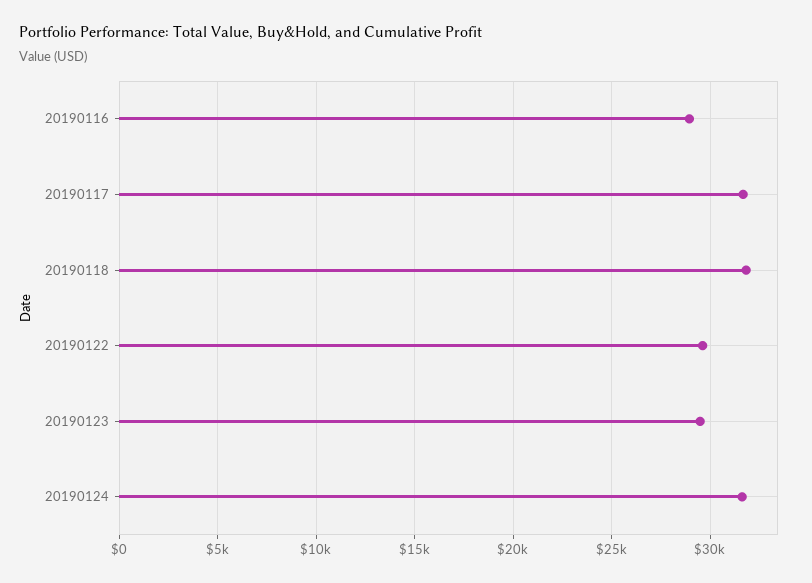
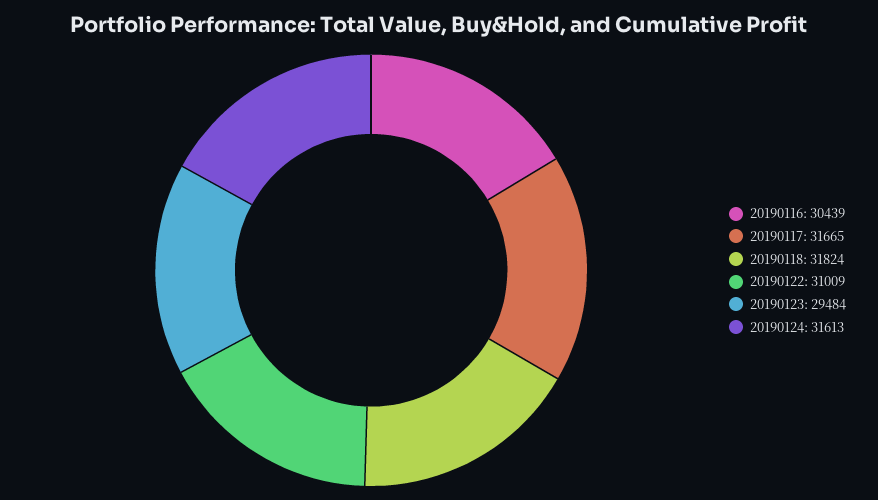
  {
-   "20190116": 29000,
+   "20190116": 30439,
    "20190117": 31665,
    "20190118": 31824,
-   "20190122": 29500,
+   "20190122": 31009,
    "20190123": 29484,
    "20190124": 31613
  }

